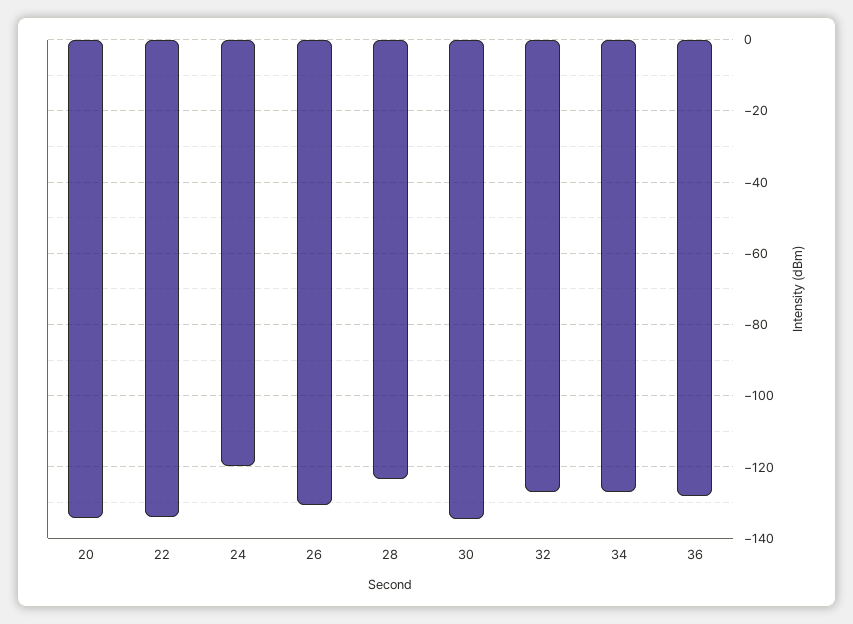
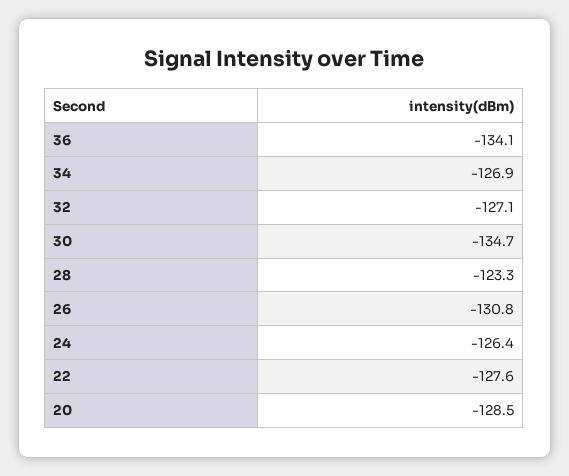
  {
-   "20": -134,
+   "20": -128.5,
-   "22": -134,
+   "22": -127.6,
-   "24": -120,
+   "24": -126.4,
    "26": -130.8,
    "28": -123.3,
    "30": -134.7,
    "32": -127.1,
    "34": -126.9,
-   "36": -128
+   "36": -134.1
  }

